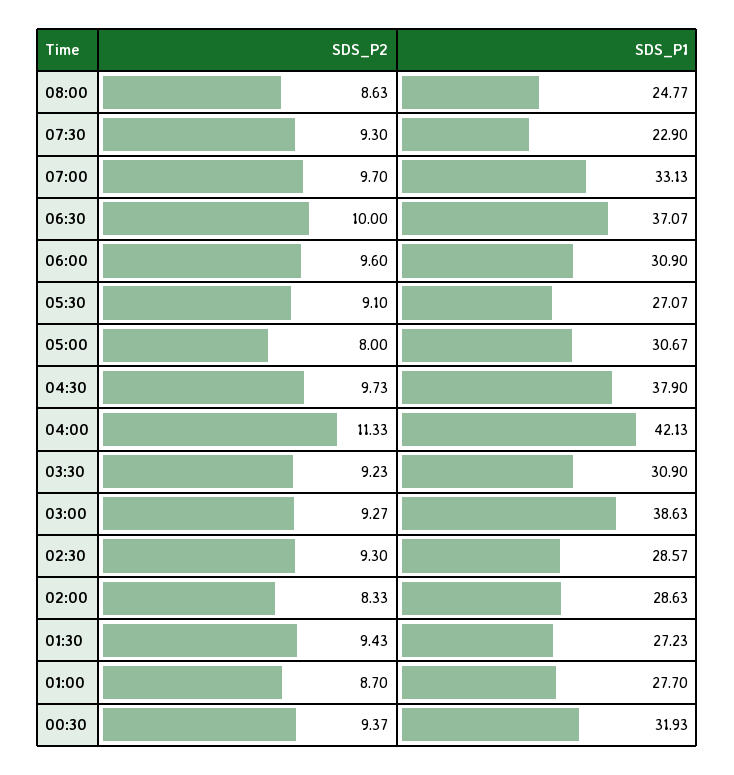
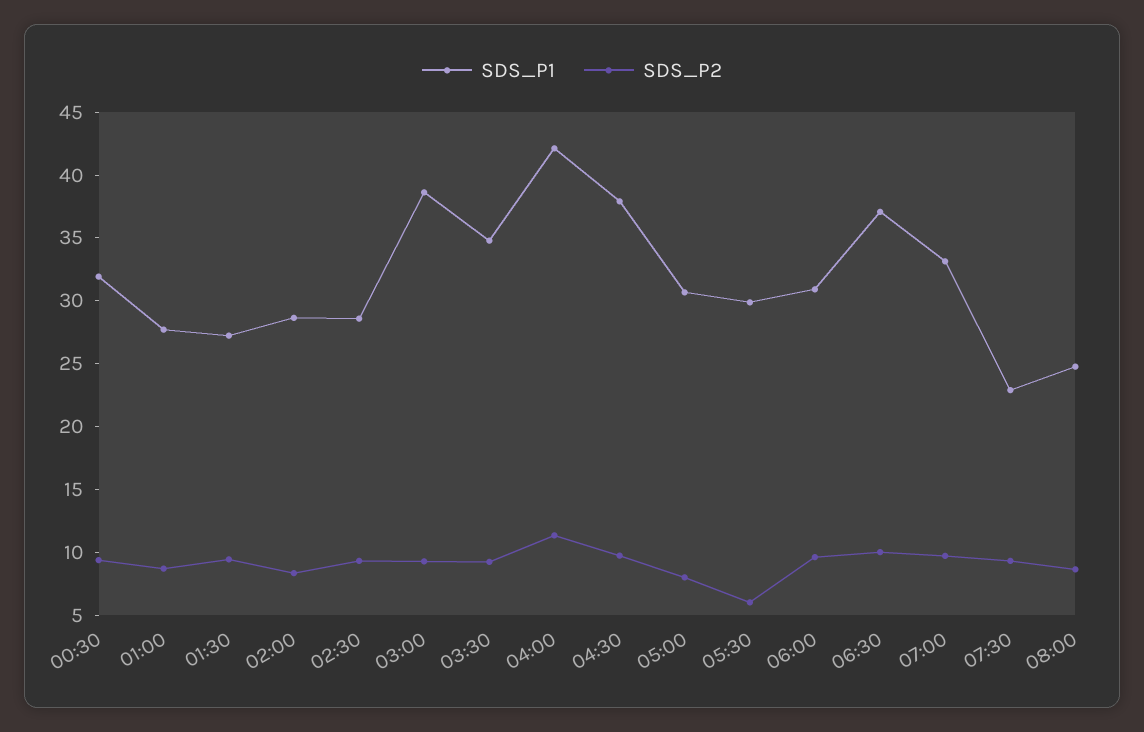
  {
    "SDS_P2": {
      "08:00": 8.63,
      "07:30": 9.3,
      "07:00": 9.7,
      "06:30": 10,
      "06:00": 9.6,
-     "05:30": 9.1,
+     "05:30": 6,
      "05:00": 8,
      "04:30": 9.73,
      "04:00": 11.33,
      "03:30": 9.23,
      "03:00": 9.27,
      "02:30": 9.3,
      "02:00": 8.33,
      "01:30": 9.43,
      "01:00": 8.7,
      "00:30": 9.37
    },
    "SDS_P1": {
      "08:00": 24.77,
      "07:30": 22.9,
      "07:00": 33.13,
      "06:30": 37.07,
      "06:00": 30.9,
-     "05:30": 27.07,
+     "05:30": 30,
      "05:00": 30.67,
      "04:30": 37.9,
      "04:00": 42.13,
-     "03:30": 30.9,
+     "03:30": 35,
      "03:00": 38.63,
      "02:30": 28.57,
      "02:00": 28.63,
      "01:30": 27.23,
      "01:00": 27.7,
      "00:30": 31.93
    }
  }

